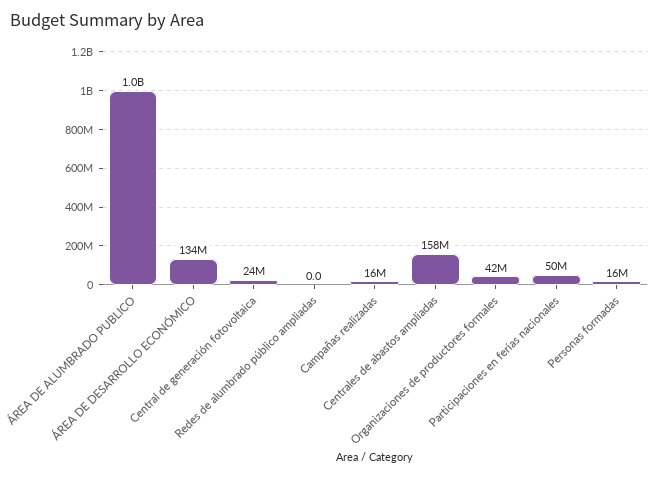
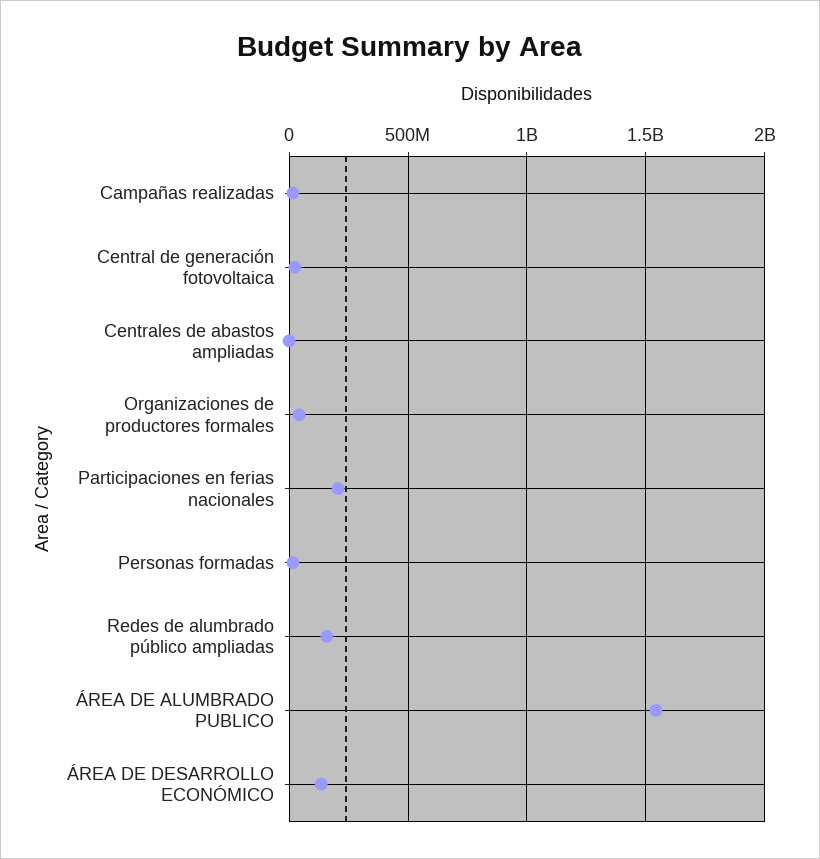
  {
-   "ÁREA DE ALUMBRADO PUBLICO": 1000000000,
+   "ÁREA DE ALUMBRADO PUBLICO": 1550000000,
    "ÁREA DE DESARROLLO ECONÓMICO": 134000000,
    "Central de generación fotovoltaica": 24000000,
-   "Redes de alumbrado público ampliadas": 0,
+   "Redes de alumbrado público ampliadas": 150000000,
    "Campañas realizadas": 16000000,
-   "Centrales de abastos ampliadas": 158000000,
+   "Centrales de abastos ampliadas": 0,
    "Organizaciones de productores formales": 42000000,
-   "Participaciones en ferias nacionales": 50000000,
+   "Participaciones en ferias nacionales": 200000000,
    "Personas formadas": 16000000
  }

